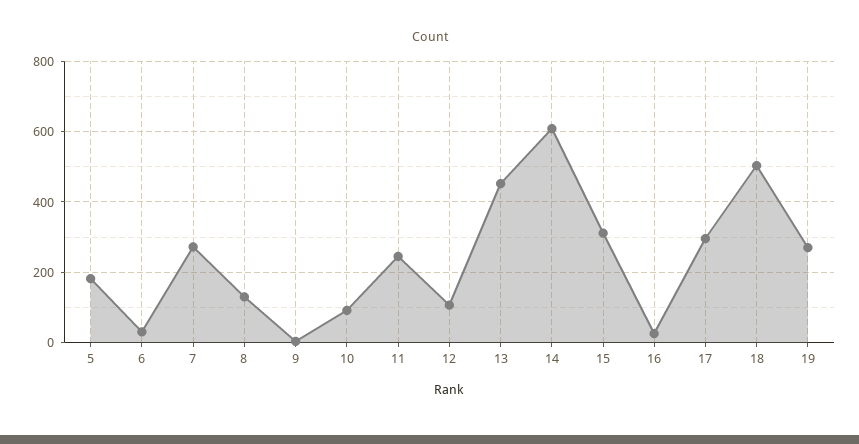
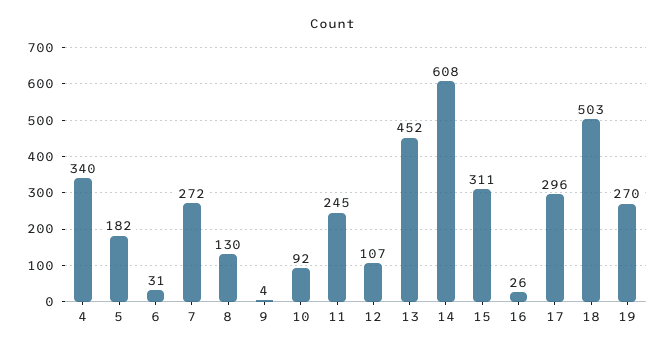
  {
    "5": 182,
    "6": 31,
    "7": 272,
    "8": 130,
    "9": 4,
    "10": 92,
    "11": 245,
    "12": 107,
    "13": 452,
    "14": 608,
    "15": 311,
    "16": 26,
    "17": 296,
    "18": 503,
-   "19": 270
+   "19": 270,
+   "4": 340
  }

